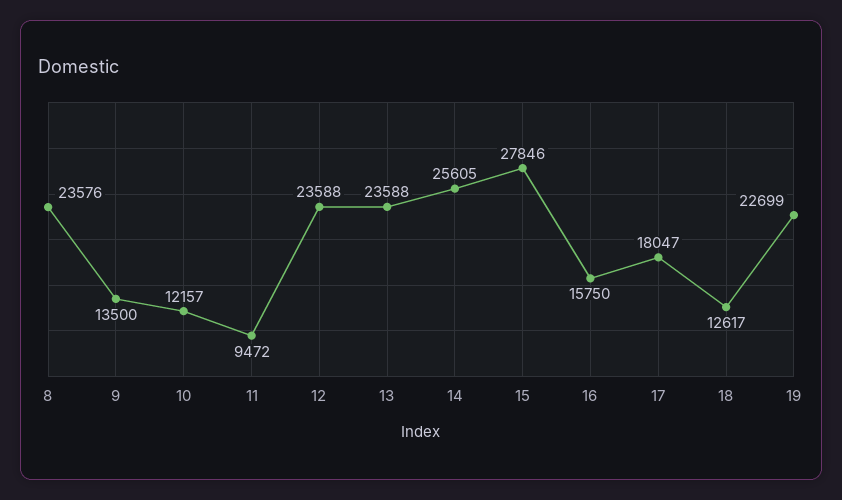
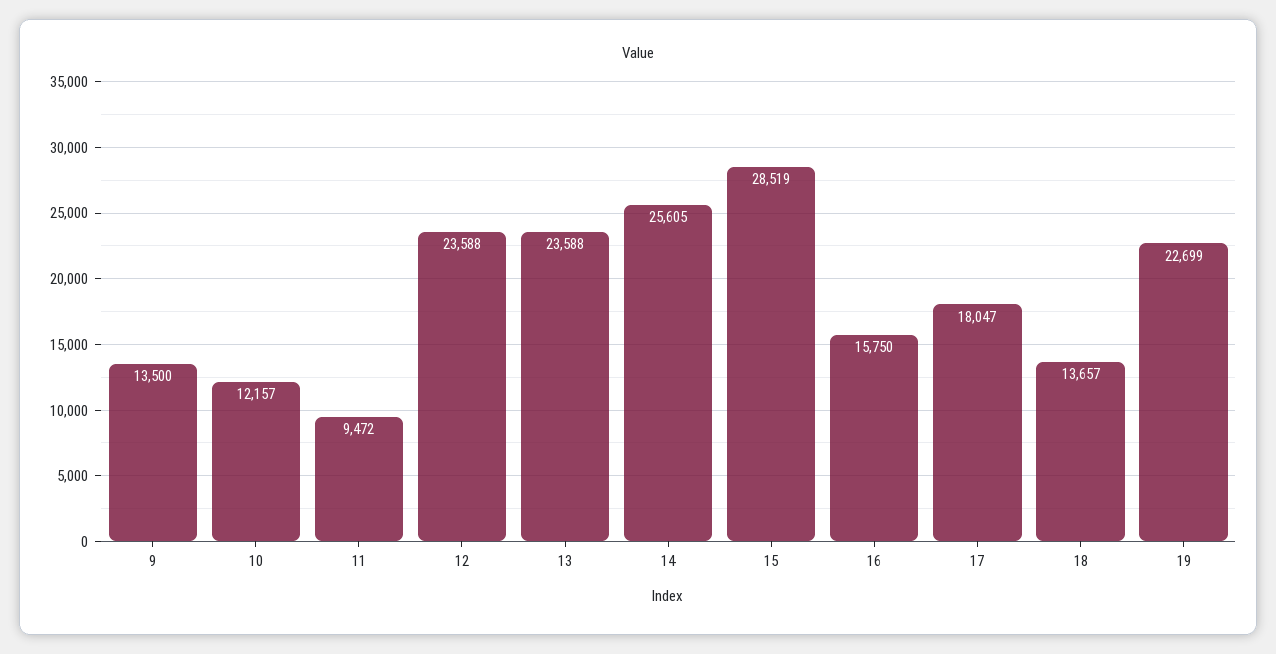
  {
-   "8": 23576,
    "9": 13500,
    "10": 12157,
    "11": 9472,
    "12": 23588,
    "13": 23588,
    "14": 25605,
-   "15": 27846,
+   "15": 28519,
    "16": 15750,
    "17": 18047,
-   "18": 12617,
+   "18": 13657,
    "19": 22699
  }

